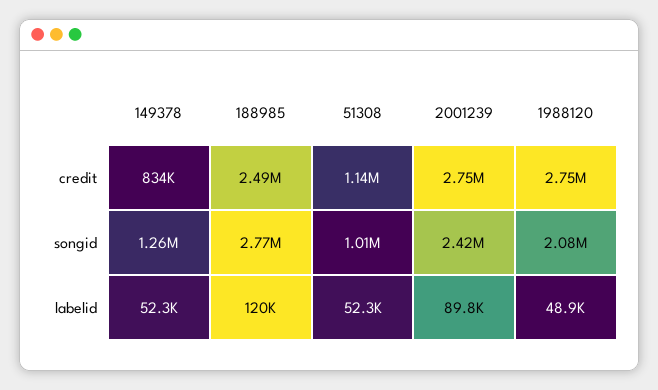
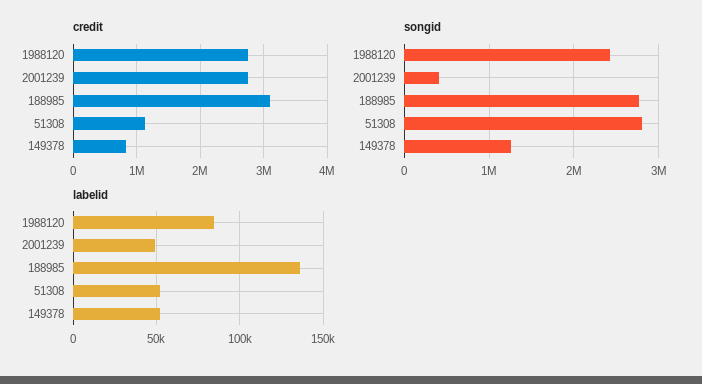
  {
    "credit": {
      "149378": 834000,
-     "188985": 2490000,
+     "188985": 3100000,
      "51308": 1140000,
      "2001239": 2750000,
      "1988120": 2750000
    },
    "songid": {
      "149378": 1260000,
      "188985": 2770000,
-     "51308": 1010000,
+     "51308": 2800000,
-     "2001239": 2420000,
+     "2001239": 400000,
-     "1988120": 2080000
+     "1988120": 2400000
    },
    "labelid": {
      "149378": 52300,
-     "188985": 120000,
+     "188985": 135000,
      "51308": 52300,
-     "2001239": 89800,
+     "2001239": 50000,
-     "1988120": 48900
+     "1988120": 85000
    }
  }

